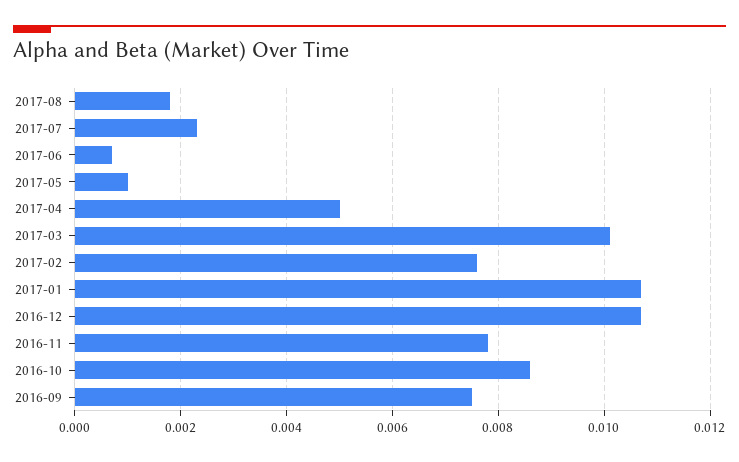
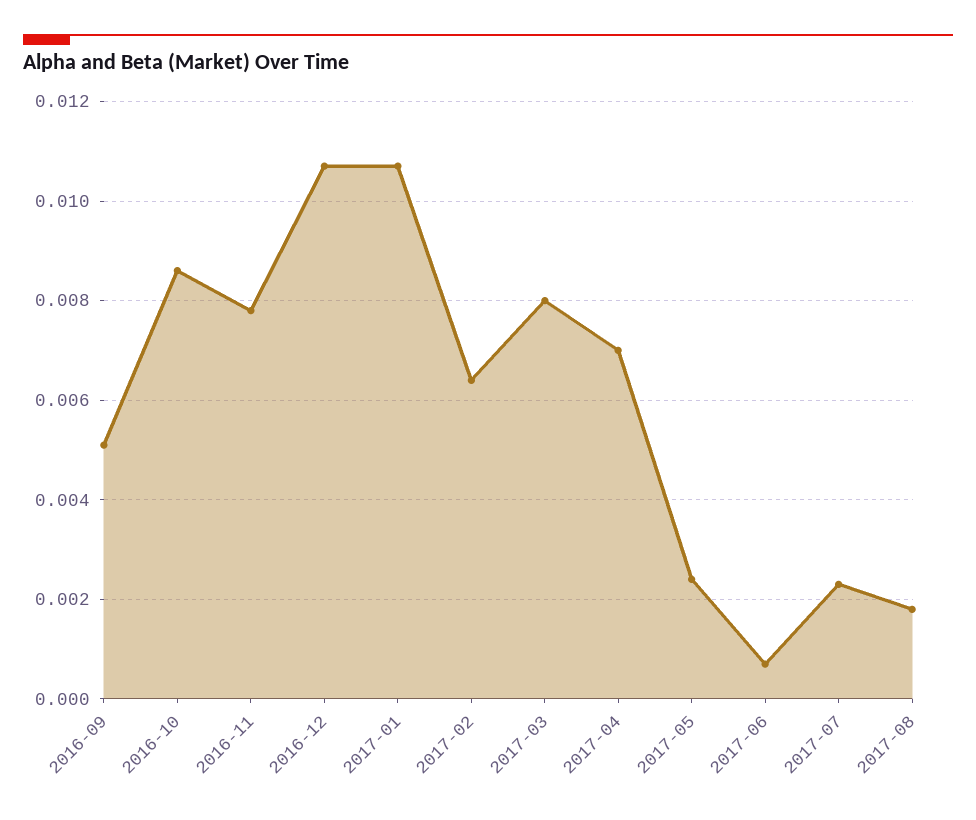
  {
    "2017-08": 0.002,
    "2017-07": 0.0025,
    "2017-06": 0.0005,
-   "2017-05": 0.001,
+   "2017-05": 0.0025,
-   "2017-04": 0.005,
+   "2017-04": 0.007,
-   "2017-03": 0.01,
+   "2017-03": 0.008,
-   "2017-02": 0.0075,
+   "2017-02": 0.0065,
    "2017-01": 0.0105,
    "2016-12": 0.0105,
    "2016-11": 0.008,
    "2016-10": 0.0085,
-   "2016-09": 0.0075
+   "2016-09": 0.005
  }

